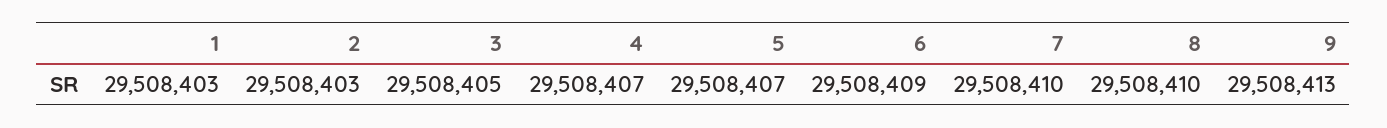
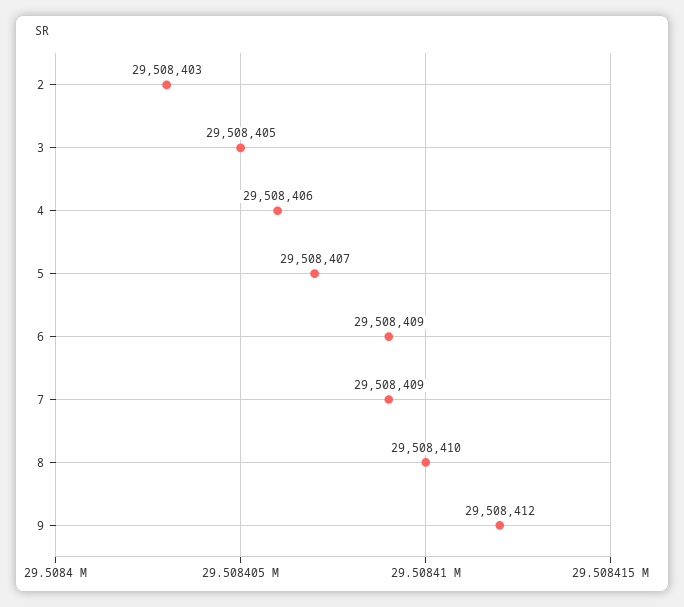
  {
-   "1": 29508403,
    "2": 29508403,
    "3": 29508405,
-   "4": 29508407,
+   "4": 29508406,
    "5": 29508407,
    "6": 29508409,
-   "7": 29508410,
+   "7": 29508409,
    "8": 29508410,
-   "9": 29508413
+   "9": 29508412
  }

